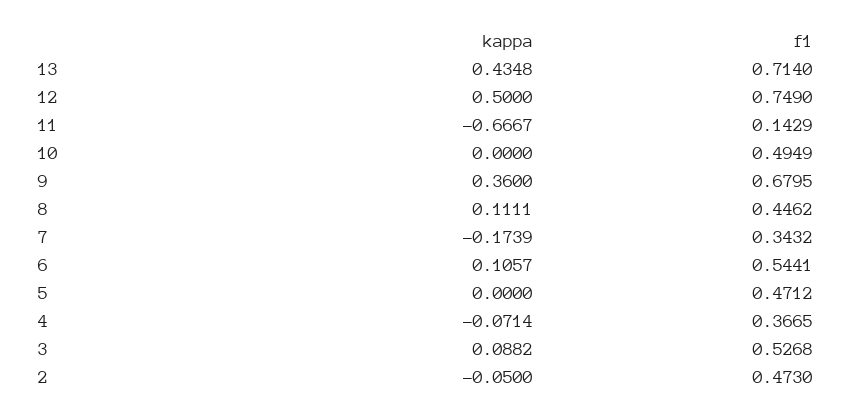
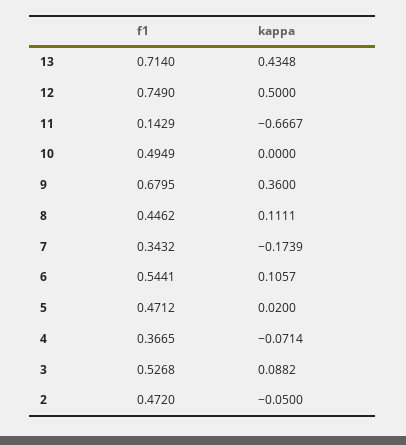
  {
    "kappa": {
      "13": 0.4348,
      "12": 0.5,
      "11": -0.6667,
      "10": 0,
      "9": 0.36,
      "8": 0.1111,
      "7": -0.1739,
      "6": 0.1057,
-     "5": 0,
+     "5": 0.02,
      "4": -0.0714,
      "3": 0.0882,
      "2": -0.05
    },
    "f1": {
      "13": 0.714,
      "12": 0.749,
      "11": 0.1429,
      "10": 0.4949,
      "9": 0.6795,
      "8": 0.4462,
      "7": 0.3432,
      "6": 0.5441,
      "5": 0.4712,
      "4": 0.3665,
      "3": 0.5268,
-     "2": 0.473
+     "2": 0.472
    }
  }

